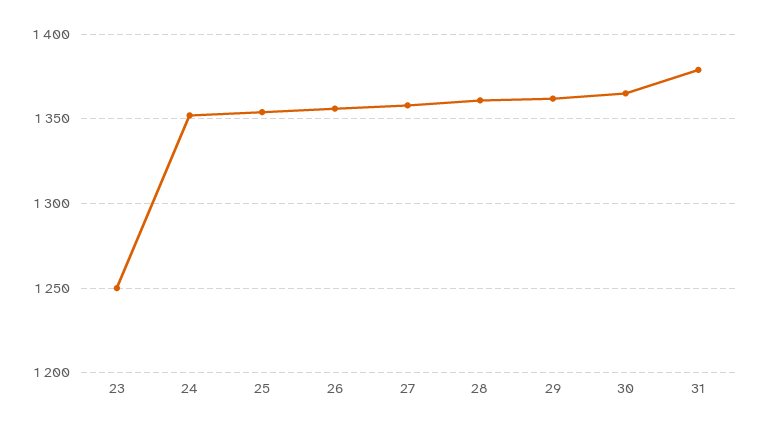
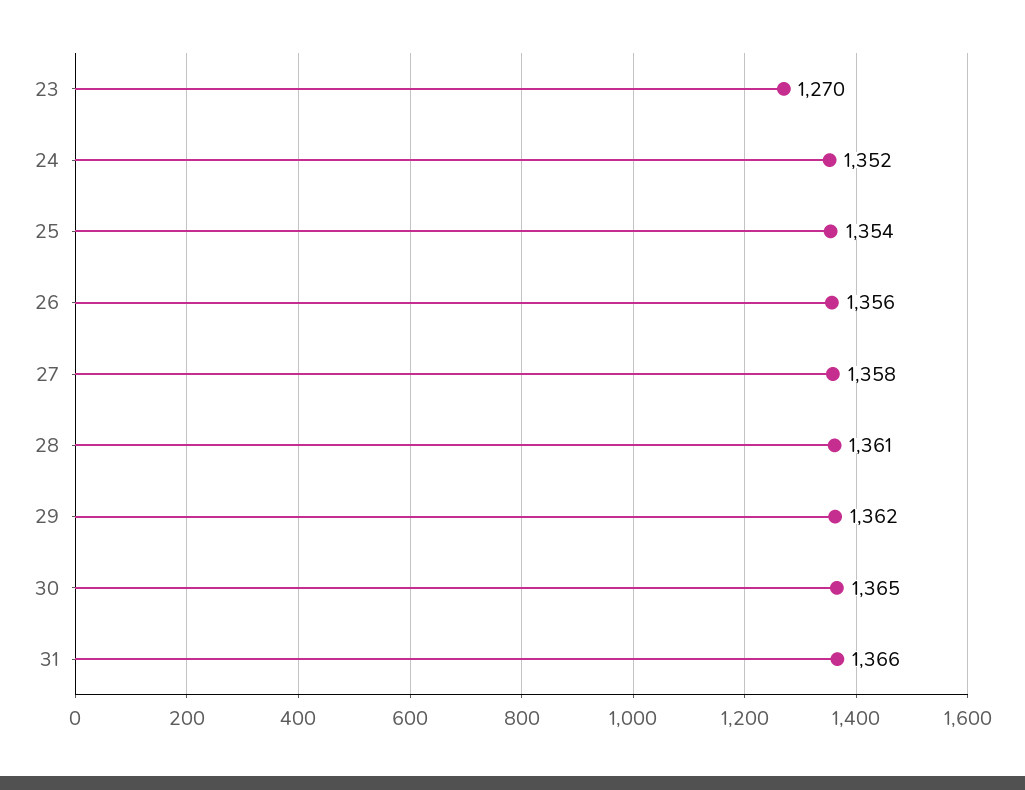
  {
-   "23": 1250,
+   "23": 1270,
    "24": 1352,
    "25": 1354,
    "26": 1356,
    "27": 1358,
    "28": 1361,
    "29": 1362,
    "30": 1365,
-   "31": 1380
+   "31": 1366
  }

